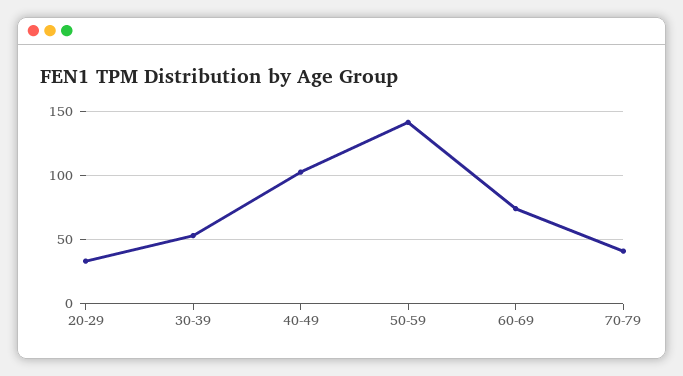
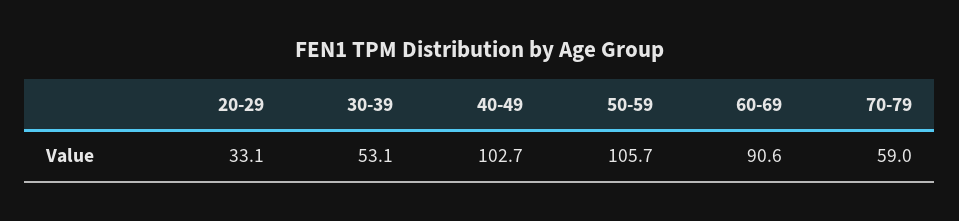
  {
    "20-29": 33.1,
    "30-39": 53.1,
    "40-49": 102.7,
-   "50-59": 140,
+   "50-59": 105.7,
-   "60-69": 75,
+   "60-69": 90.6,
-   "70-79": 40
+   "70-79": 59
  }

